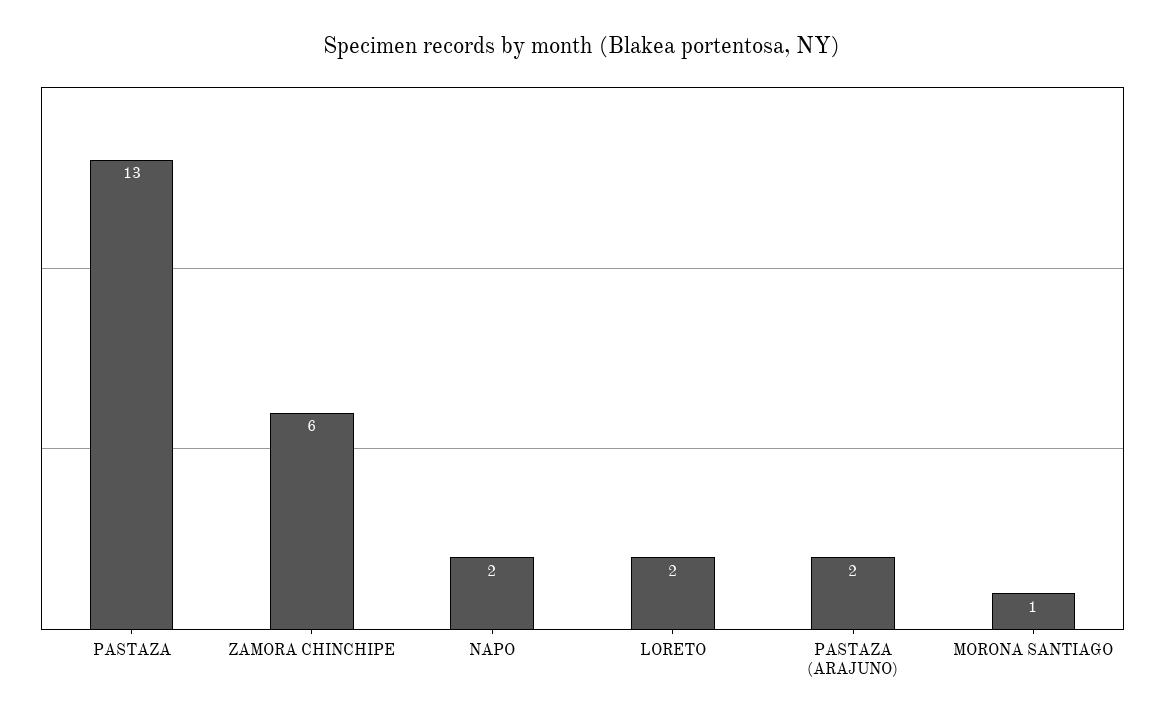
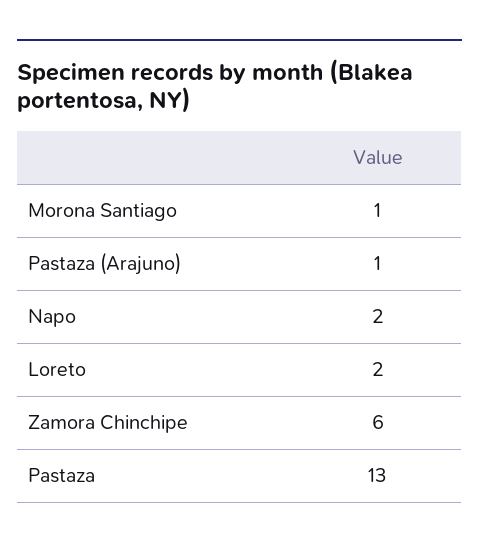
  {
    "PASTAZA": 13,
    "ZAMORA CHINCHIPE": 6,
    "NAPO": 2,
    "LORETO": 2,
-   "PASTAZA (ARAJUNO)": 2,
+   "PASTAZA (ARAJUNO)": 1,
    "MORONA SANTIAGO": 1
  }

